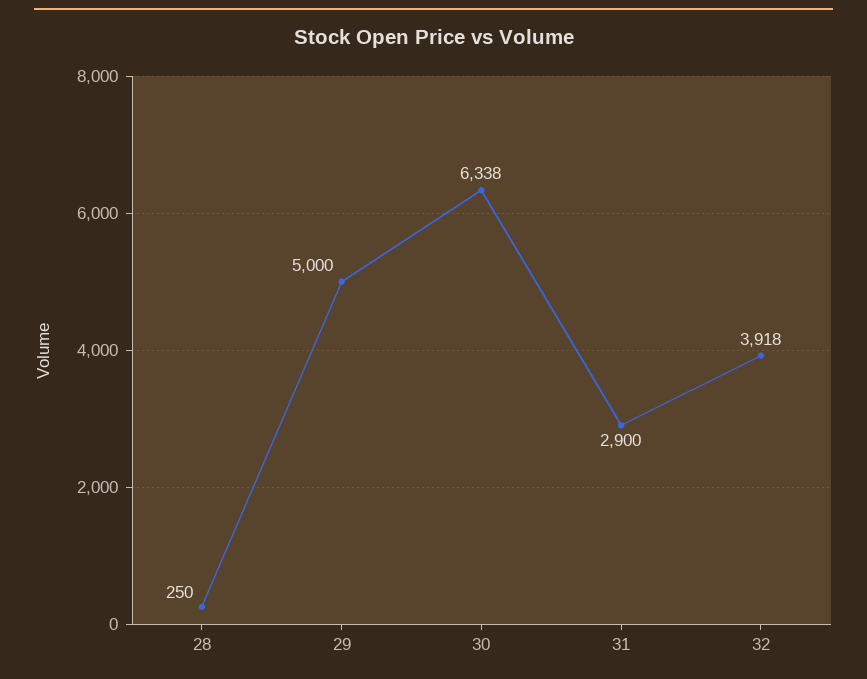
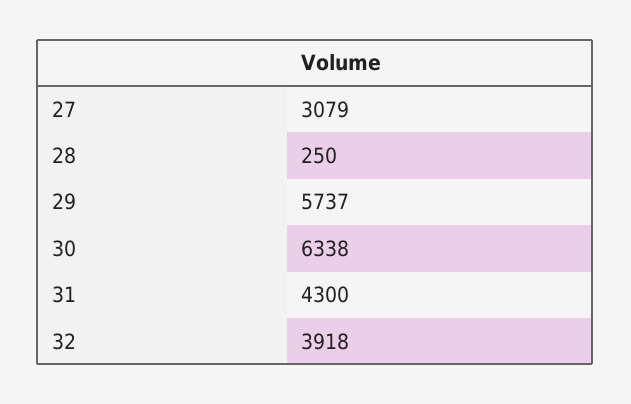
  {
    "28": 250,
-   "29": 5000,
+   "29": 5737,
    "30": 6338,
-   "31": 2900,
+   "31": 4300,
-   "32": 3918
+   "32": 3918,
+   "27": 3079
  }

